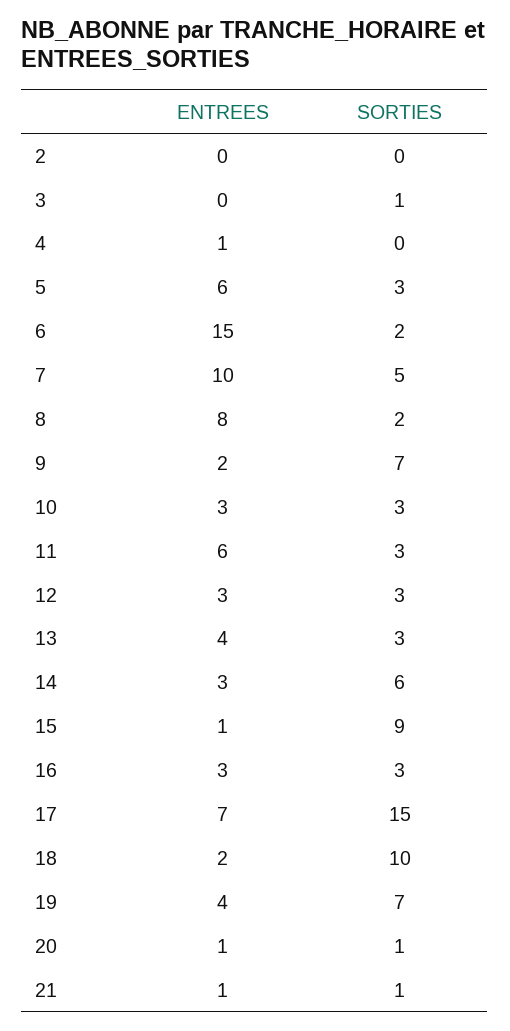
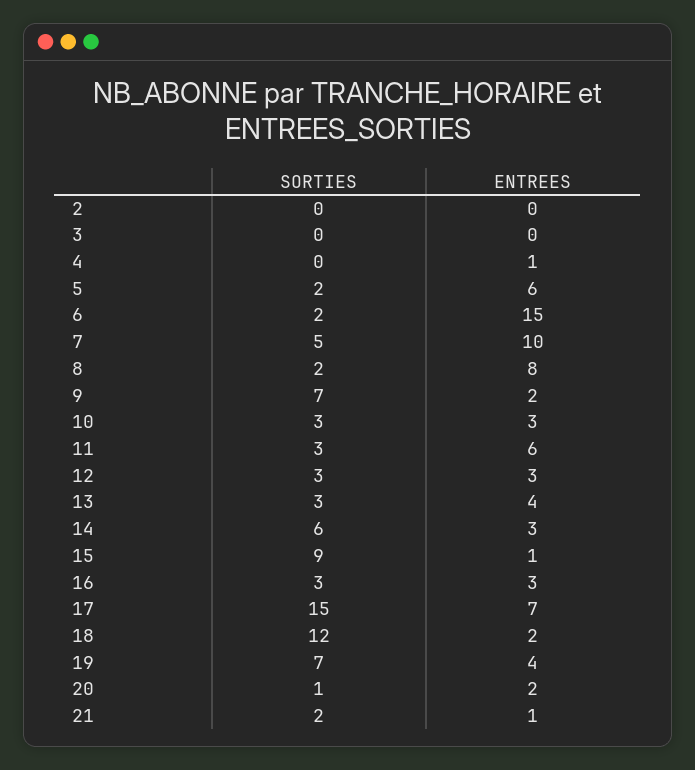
  {
    "ENTREES": {
      "2": 0,
      "3": 0,
      "4": 1,
      "5": 6,
      "6": 15,
      "7": 10,
      "8": 8,
      "9": 2,
      "10": 3,
      "11": 6,
      "12": 3,
      "13": 4,
      "14": 3,
      "15": 1,
      "16": 3,
      "17": 7,
      "18": 2,
      "19": 4,
-     "20": 1,
+     "20": 2,
      "21": 1
    },
    "SORTIES": {
      "2": 0,
-     "3": 1,
+     "3": 0,
      "4": 0,
-     "5": 3,
+     "5": 2,
      "6": 2,
      "7": 5,
      "8": 2,
      "9": 7,
      "10": 3,
      "11": 3,
      "12": 3,
      "13": 3,
      "14": 6,
      "15": 9,
      "16": 3,
      "17": 15,
-     "18": 10,
+     "18": 12,
      "19": 7,
      "20": 1,
-     "21": 1
+     "21": 2
    }
  }

